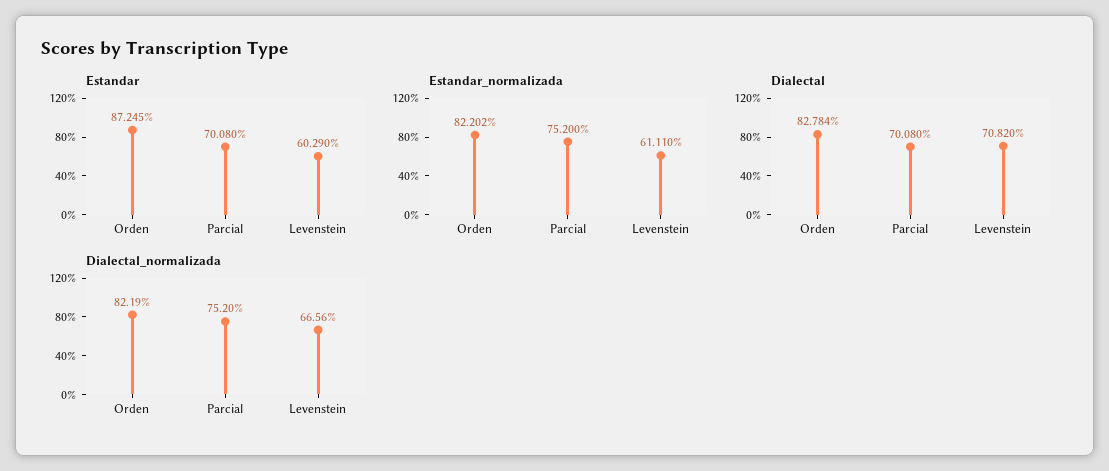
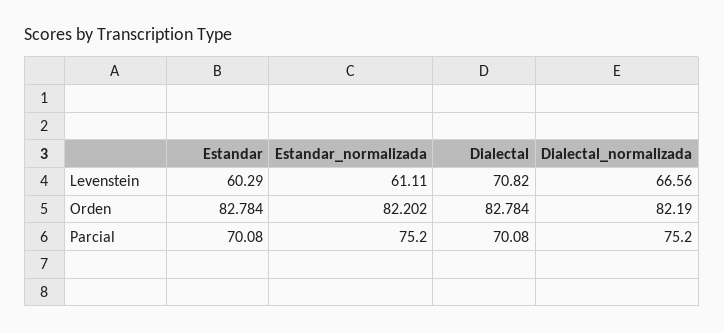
  {
    "Estandar": {
-     "Orden": 87.245,
+     "Orden": 82.784,
      "Parcial": 70.08,
      "Levenstein": 60.29
    },
    "Estandar_normalizada": {
      "Orden": 82.202,
      "Parcial": 75.2,
      "Levenstein": 61.11
    },
    "Dialectal": {
      "Orden": 82.784,
      "Parcial": 70.08,
      "Levenstein": 70.82
    },
    "Dialectal_normalizada": {
      "Orden": 82.19,
      "Parcial": 75.2,
      "Levenstein": 66.56
    }
  }

